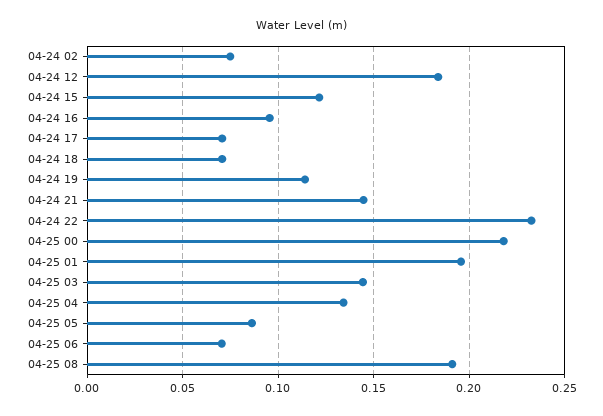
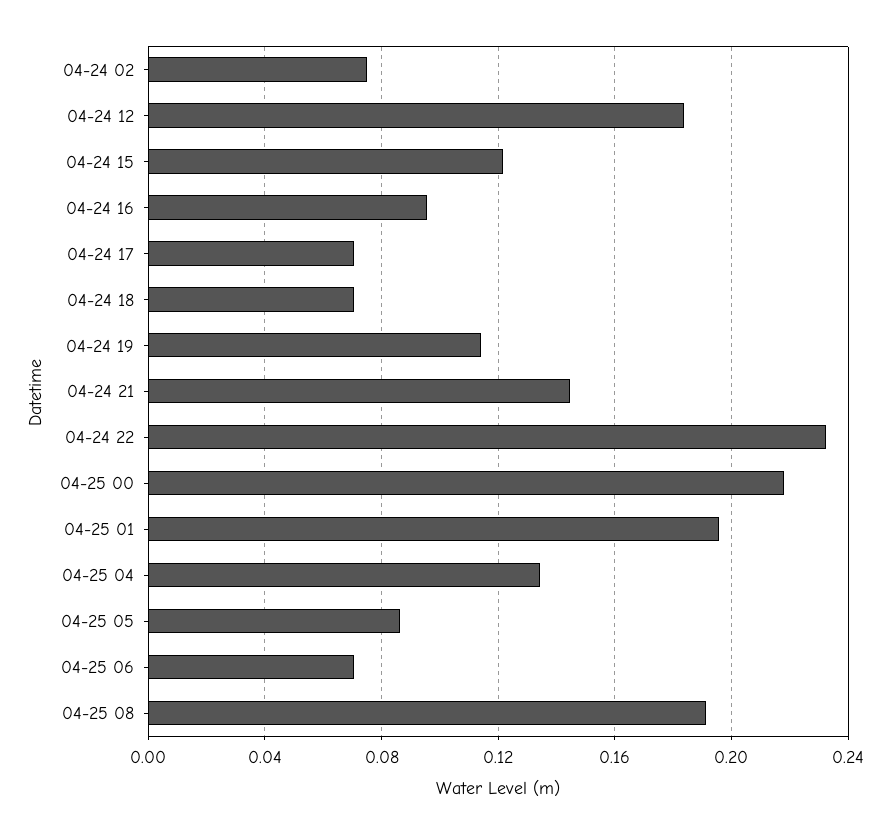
  {
    "04-24 02": 0.075,
    "04-24 12": 0.185,
    "04-24 15": 0.12,
    "04-24 16": 0.095,
    "04-24 17": 0.07,
    "04-24 18": 0.07,
    "04-24 19": 0.115,
    "04-24 21": 0.145,
    "04-24 22": 0.235,
    "04-25 00": 0.22,
    "04-25 01": 0.195,
-   "04-25 03": 0.145,
    "04-25 04": 0.135,
    "04-25 05": 0.085,
    "04-25 06": 0.07,
    "04-25 08": 0.19
  }

